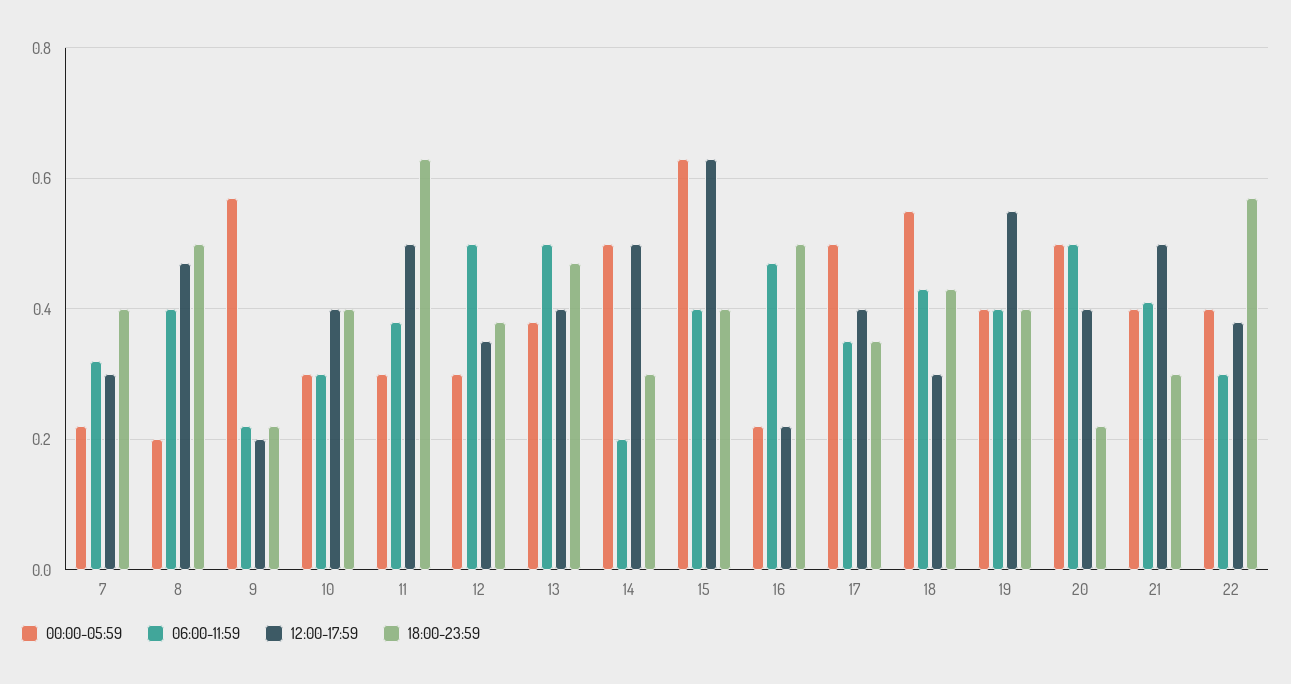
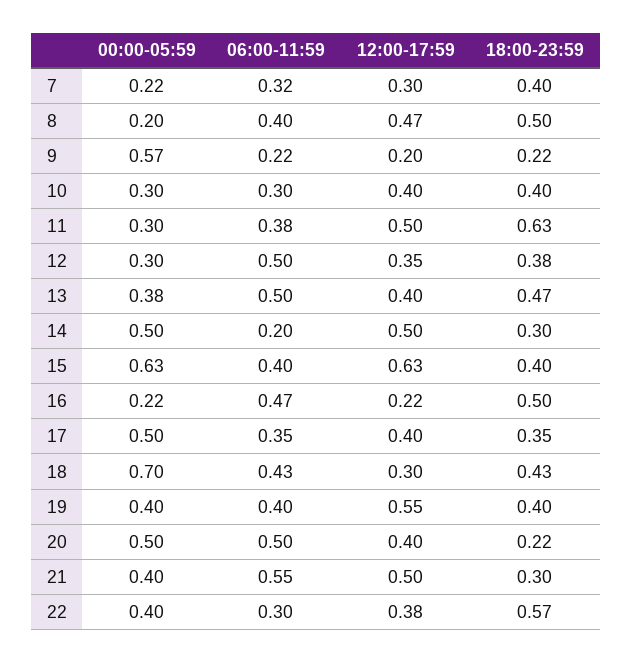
  {
    "00:00-05:59": {
      "7": 0.22,
      "8": 0.2,
      "9": 0.57,
      "10": 0.3,
      "11": 0.3,
      "12": 0.3,
      "13": 0.38,
      "14": 0.5,
      "15": 0.63,
      "16": 0.22,
      "17": 0.5,
-     "18": 0.55,
+     "18": 0.7,
      "19": 0.4,
      "20": 0.5,
      "21": 0.4,
      "22": 0.4
    },
    "06:00-11:59": {
      "7": 0.32,
      "8": 0.4,
      "9": 0.22,
      "10": 0.3,
      "11": 0.38,
      "12": 0.5,
      "13": 0.5,
      "14": 0.2,
      "15": 0.4,
      "16": 0.47,
      "17": 0.35,
      "18": 0.43,
      "19": 0.4,
      "20": 0.5,
-     "21": 0.4,
+     "21": 0.55,
      "22": 0.3
    },
    "12:00-17:59": {
      "7": 0.3,
      "8": 0.47,
      "9": 0.2,
      "10": 0.4,
      "11": 0.5,
      "12": 0.35,
      "13": 0.4,
      "14": 0.5,
      "15": 0.63,
      "16": 0.22,
      "17": 0.4,
      "18": 0.3,
      "19": 0.55,
      "20": 0.4,
      "21": 0.5,
      "22": 0.38
    },
    "18:00-23:59": {
      "7": 0.4,
      "8": 0.5,
      "9": 0.22,
      "10": 0.4,
      "11": 0.63,
      "12": 0.38,
      "13": 0.47,
      "14": 0.3,
      "15": 0.4,
      "16": 0.5,
      "17": 0.35,
      "18": 0.43,
      "19": 0.4,
      "20": 0.22,
      "21": 0.3,
      "22": 0.57
    }
  }

